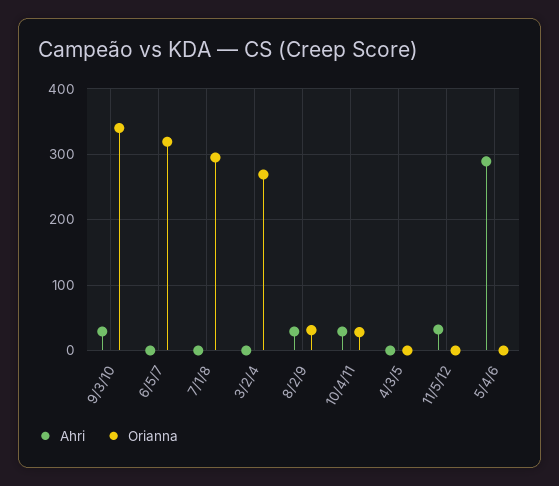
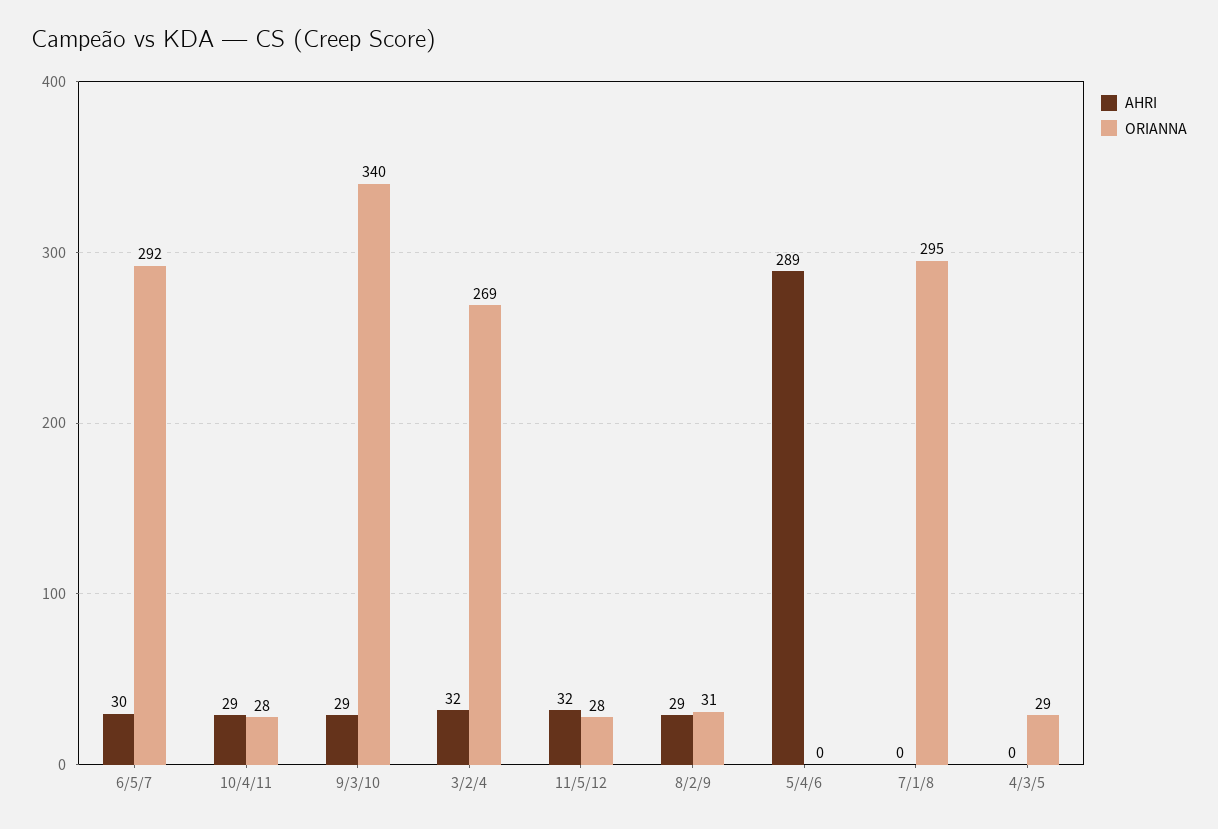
  {
    "Ahri": {
      "9/3/10": 29,
-     "6/5/7": 0,
+     "6/5/7": 30,
      "7/1/8": 0,
-     "3/2/4": 0,
+     "3/2/4": 32,
      "8/2/9": 29,
      "10/4/11": 29,
      "4/3/5": 0,
      "11/5/12": 32,
      "5/4/6": 289
    },
    "Orianna": {
      "9/3/10": 340,
-     "6/5/7": 320,
+     "6/5/7": 292,
      "7/1/8": 295,
      "3/2/4": 269,
      "8/2/9": 31,
      "10/4/11": 28,
-     "4/3/5": 0,
+     "4/3/5": 29,
-     "11/5/12": 0,
+     "11/5/12": 28,
      "5/4/6": 0
    }
  }

